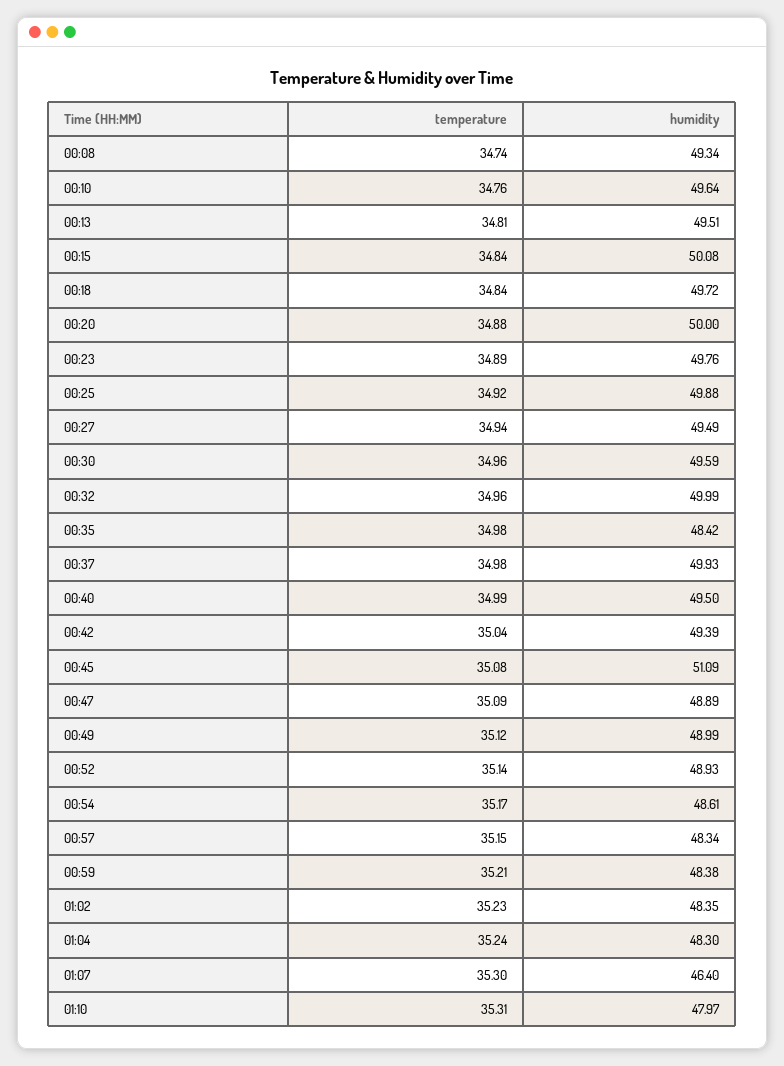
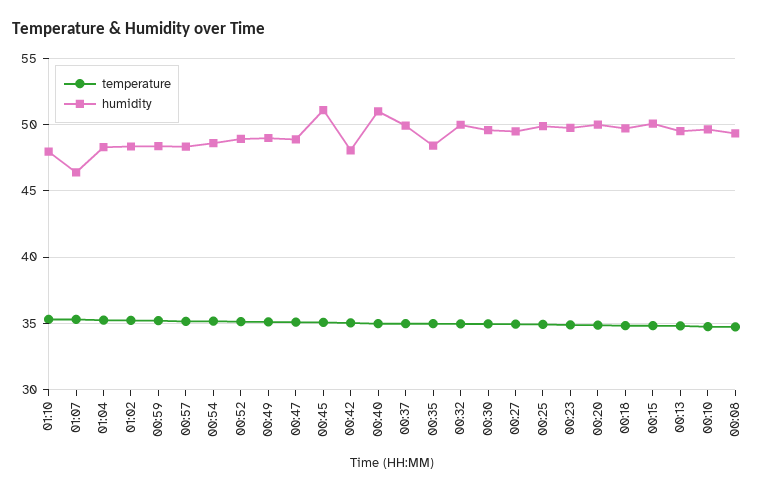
  {
    "temperature": {
      "00:08": 34.74,
      "00:10": 34.76,
      "00:13": 34.81,
      "00:15": 34.84,
      "00:18": 34.84,
      "00:20": 34.88,
      "00:23": 34.89,
      "00:25": 34.92,
      "00:27": 34.94,
      "00:30": 34.96,
      "00:32": 34.96,
      "00:35": 34.98,
      "00:37": 34.98,
      "00:40": 34.99,
      "00:42": 35.04,
      "00:45": 35.08,
      "00:47": 35.09,
      "00:49": 35.12,
      "00:52": 35.14,
      "00:54": 35.17,
      "00:57": 35.15,
      "00:59": 35.21,
      "01:02": 35.23,
      "01:04": 35.24,
      "01:07": 35.3,
      "01:10": 35.31
    },
    "humidity": {
      "00:08": 49.34,
      "00:10": 49.64,
      "00:13": 49.51,
      "00:15": 50.08,
      "00:18": 49.72,
      "00:20": 50,
      "00:23": 49.76,
      "00:25": 49.88,
      "00:27": 49.49,
      "00:30": 49.59,
      "00:32": 49.99,
      "00:35": 48.42,
      "00:37": 49.93,
-     "00:40": 49.5,
+     "00:40": 51,
-     "00:42": 49.39,
+     "00:42": 48,
      "00:45": 51.09,
      "00:47": 48.89,
      "00:49": 48.99,
      "00:52": 48.93,
      "00:54": 48.61,
      "00:57": 48.34,
      "00:59": 48.38,
      "01:02": 48.35,
      "01:04": 48.3,
      "01:07": 46.4,
      "01:10": 47.97
    }
  }

